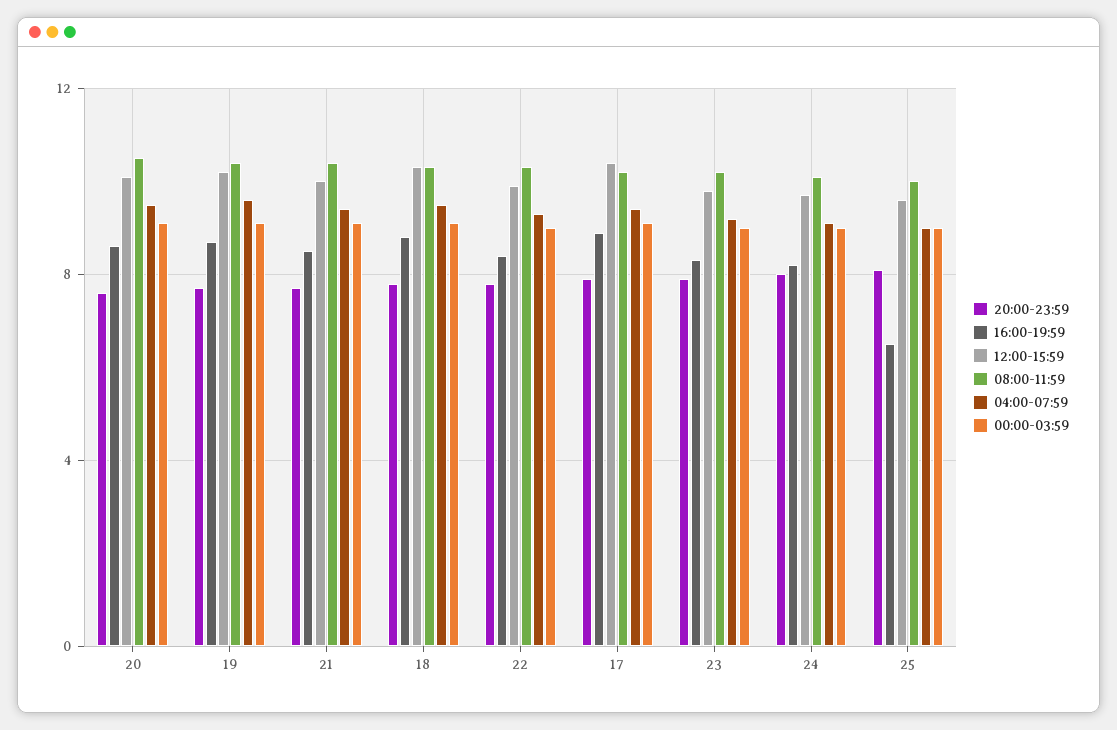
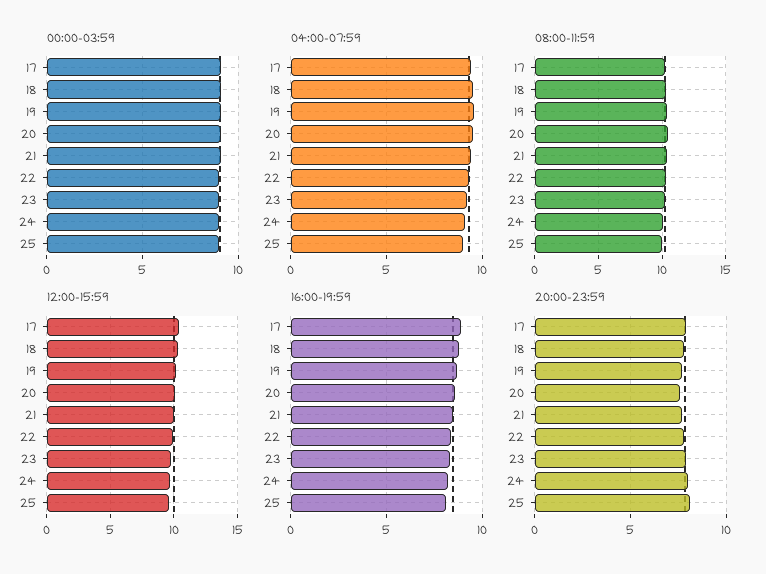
  {
    "20:00-23:59": {
      "20": 7.5,
      "19": 7.5,
      "21": 7.5,
      "18": 8,
      "22": 8,
      "17": 8,
      "23": 8,
      "24": 8,
      "25": 8
    },
    "16:00-19:59": {
      "20": 8.5,
      "19": 8.5,
      "21": 8.5,
      "18": 9,
      "22": 8.5,
      "17": 9,
      "23": 8.5,
      "24": 8,
-     "25": 6.5
+     "25": 8
    },
    "12:00-15:59": {
      "20": 10,
      "19": 10,
      "21": 10,
      "18": 10.5,
      "22": 10,
      "17": 10.5,
      "23": 10,
      "24": 9.5,
      "25": 9.5
    },
    "08:00-11:59": {
      "20": 10.5,
      "19": 10.5,
      "21": 10.5,
      "18": 10.5,
      "22": 10.5,
      "17": 10,
      "23": 10,
      "24": 10,
      "25": 10
    },
    "04:00-07:59": {
      "20": 9.5,
      "19": 9.5,
      "21": 9.5,
      "18": 9.5,
      "22": 9.5,
      "17": 9.5,
      "23": 9,
      "24": 9,
      "25": 9
    },
    "00:00-03:59": {
      "20": 9,
      "19": 9,
      "21": 9,
      "18": 9,
      "22": 9,
      "17": 9,
      "23": 9,
      "24": 9,
      "25": 9
    }
  }

